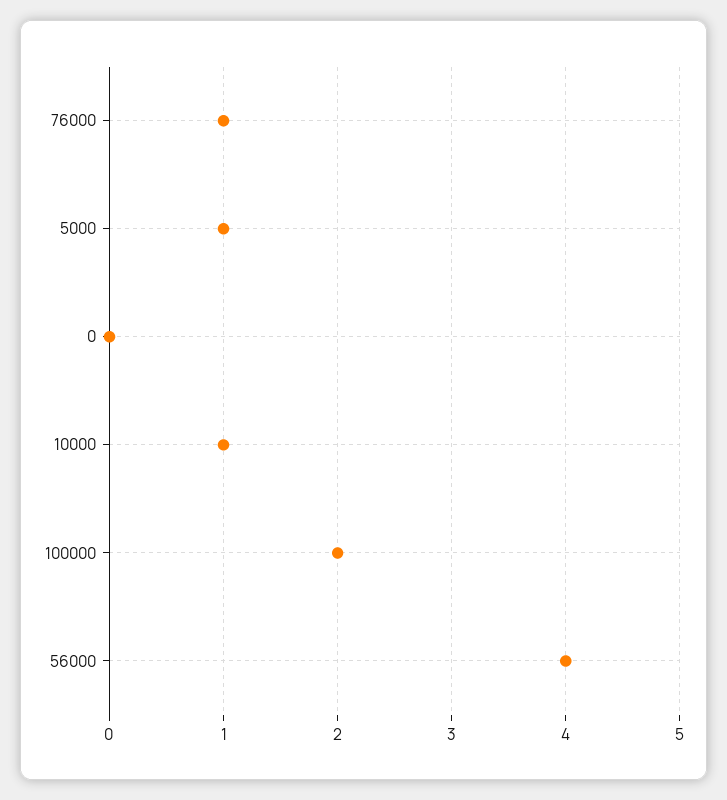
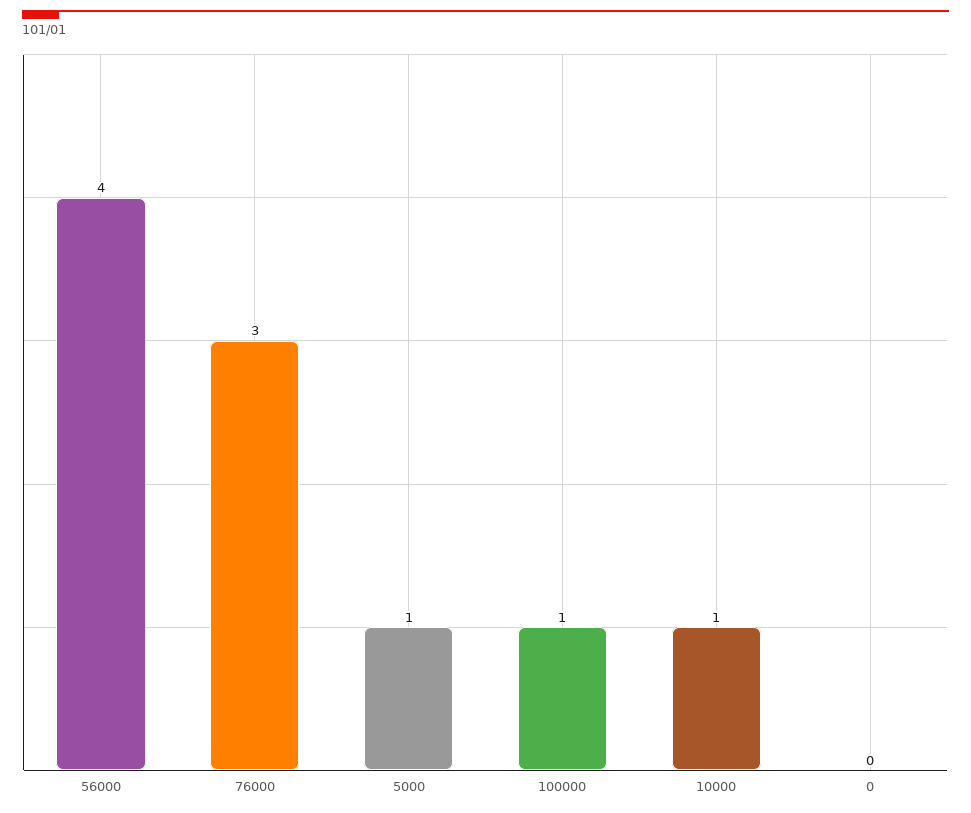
  {
-   "76000": 1,
+   "76000": 3,
    "5000": 1,
    "0": 0,
    "10000": 1,
-   "100000": 2,
+   "100000": 1,
    "56000": 4
  }

